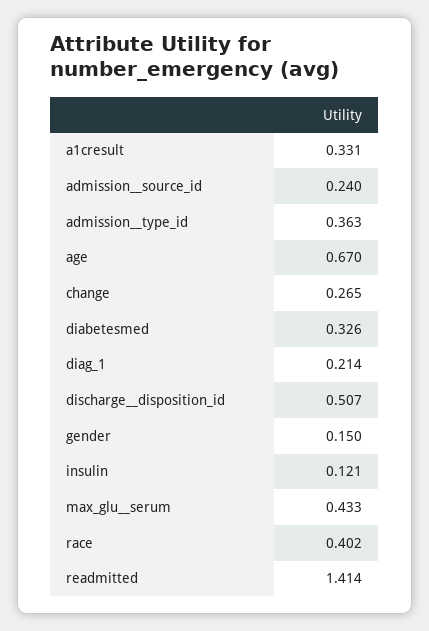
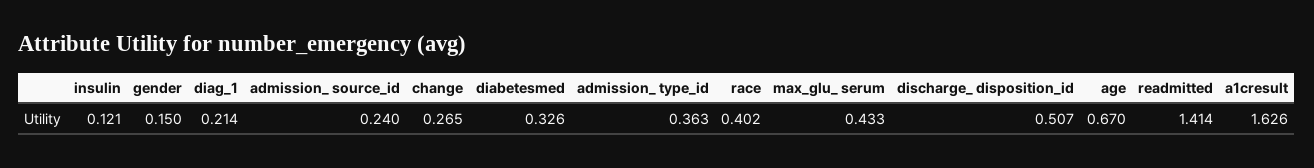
  {
-   "a1cresult": 0.331,
+   "a1cresult": 1.626,
    "admission__source_id": 0.24,
    "admission__type_id": 0.363,
    "age": 0.67,
    "change": 0.265,
    "diabetesmed": 0.326,
    "diag_1": 0.214,
    "discharge__disposition_id": 0.507,
    "gender": 0.15,
    "insulin": 0.121,
    "max_glu__serum": 0.433,
    "race": 0.402,
    "readmitted": 1.414
  }

